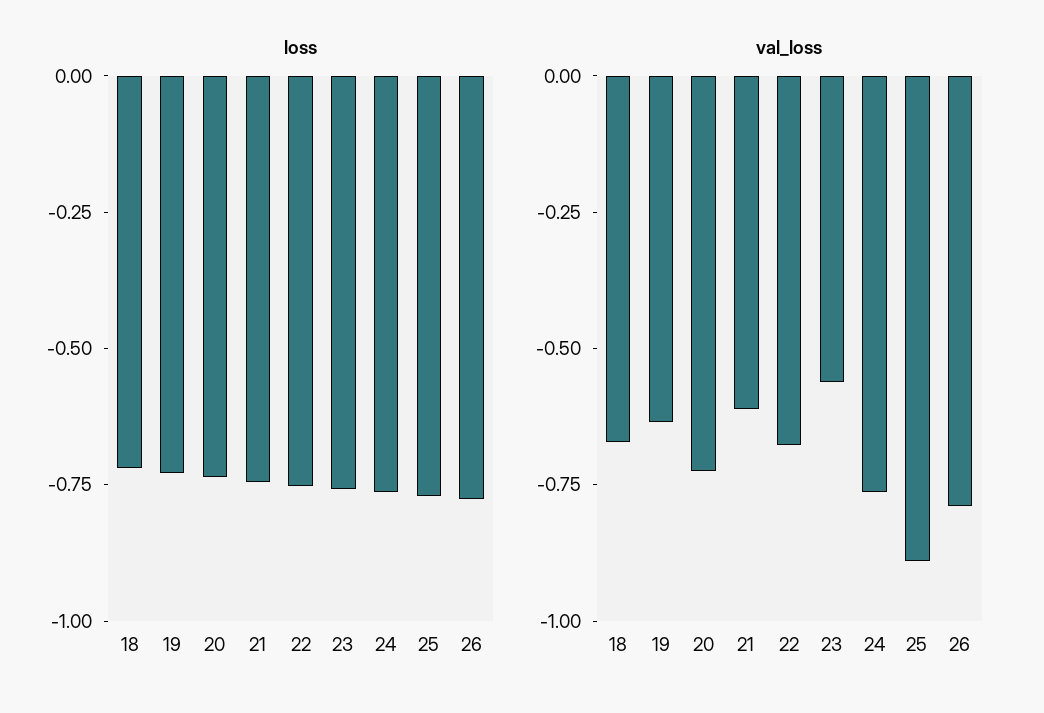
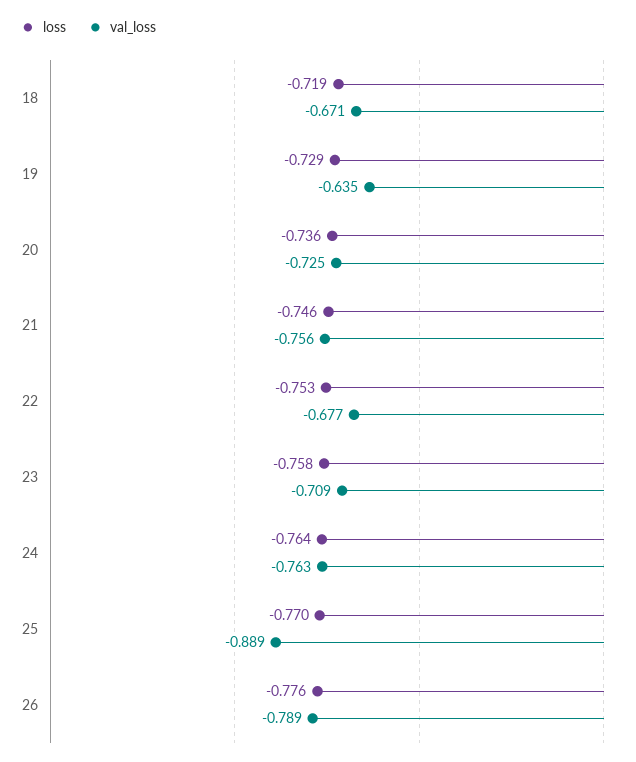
  {
    "loss": {
      "18": -0.719,
      "19": -0.729,
      "20": -0.736,
      "21": -0.746,
      "22": -0.753,
      "23": -0.758,
      "24": -0.764,
      "25": -0.77,
      "26": -0.776
    },
    "val_loss": {
      "18": -0.671,
      "19": -0.635,
      "20": -0.725,
-     "21": -0.6,
+     "21": -0.756,
      "22": -0.677,
-     "23": -0.55,
+     "23": -0.709,
      "24": -0.763,
      "25": -0.889,
      "26": -0.789
    }
  }

